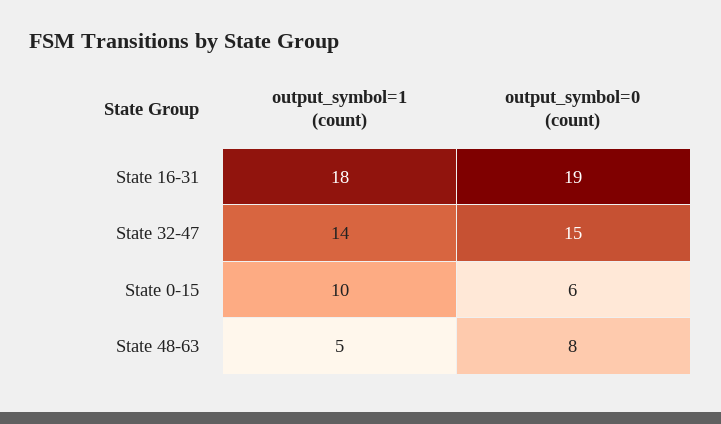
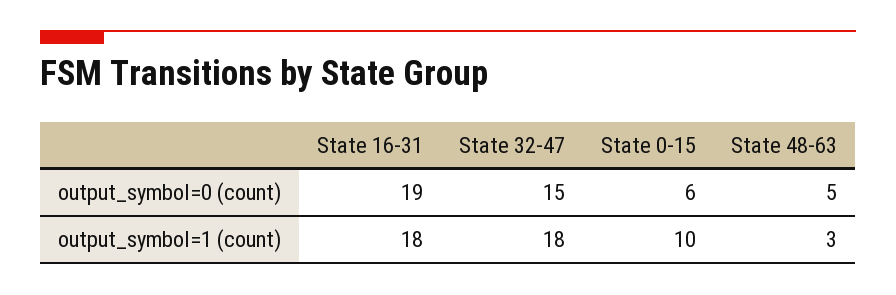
  {
    "output_symbol=1 (count)": {
      "State 16-31": 18,
-     "State 32-47": 14,
+     "State 32-47": 18,
      "State 0-15": 10,
-     "State 48-63": 5
+     "State 48-63": 3
    },
    "output_symbol=0 (count)": {
      "State 16-31": 19,
      "State 32-47": 15,
      "State 0-15": 6,
-     "State 48-63": 8
+     "State 48-63": 5
    }
  }

